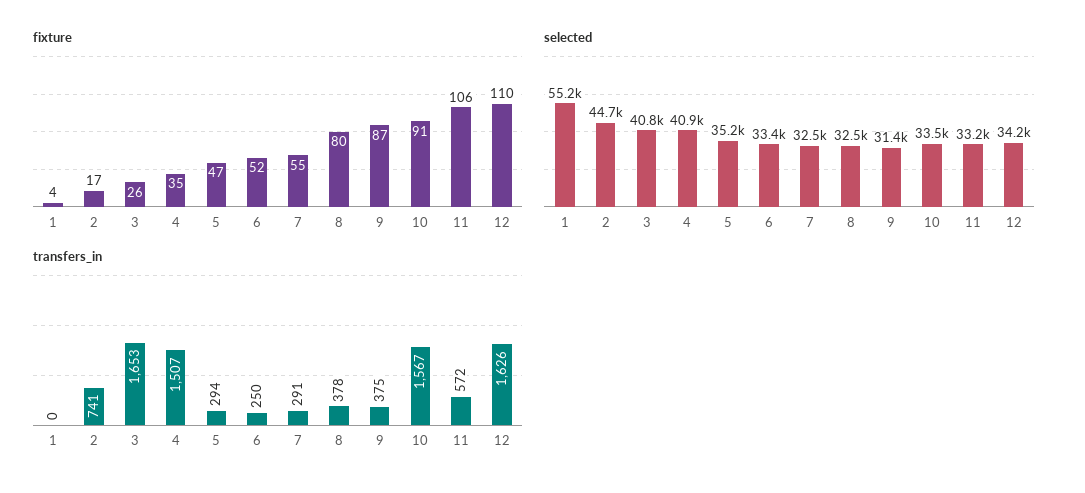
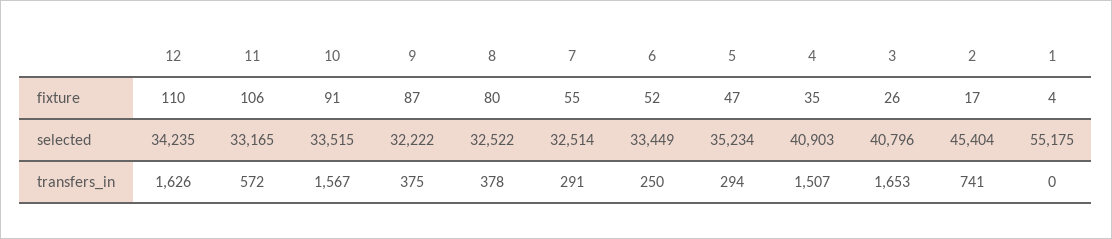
  {
    "fixture": {
      "1": 4,
      "2": 17,
      "3": 26,
      "4": 35,
      "5": 47,
      "6": 52,
      "7": 55,
      "8": 80,
      "9": 87,
      "10": 91,
      "11": 106,
      "12": 110
    },
    "selected": {
      "1": 55175,
-     "2": 44700,
+     "2": 45404,
      "3": 40796,
      "4": 40903,
      "5": 35234,
      "6": 33449,
      "7": 32514,
      "8": 32522,
-     "9": 31400,
+     "9": 32222,
      "10": 33515,
      "11": 33165,
      "12": 34235
    },
    "transfers_in": {
      "1": 0,
      "2": 741,
      "3": 1653,
      "4": 1507,
      "5": 294,
      "6": 250,
      "7": 291,
      "8": 378,
      "9": 375,
      "10": 1567,
      "11": 572,
      "12": 1626
    }
  }

